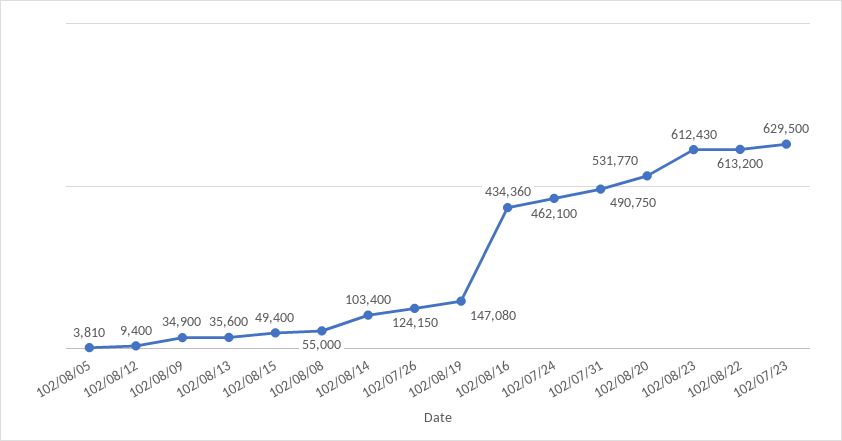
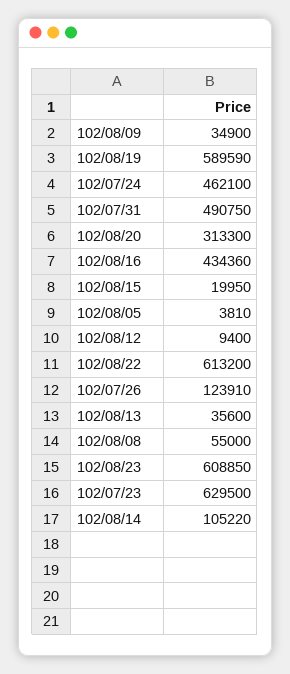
  {
    "102/08/05": 3810,
    "102/08/12": 9400,
    "102/08/09": 34900,
    "102/08/13": 35600,
-   "102/08/15": 49400,
+   "102/08/15": 19950,
    "102/08/08": 55000,
-   "102/08/14": 103400,
+   "102/08/14": 105220,
-   "102/07/26": 124150,
+   "102/07/26": 123910,
-   "102/08/19": 147080,
+   "102/08/19": 589590,
    "102/08/16": 434360,
    "102/07/24": 462100,
    "102/07/31": 490750,
-   "102/08/20": 531770,
+   "102/08/20": 313300,
-   "102/08/23": 612430,
+   "102/08/23": 608850,
    "102/08/22": 613200,
    "102/07/23": 629500
  }

